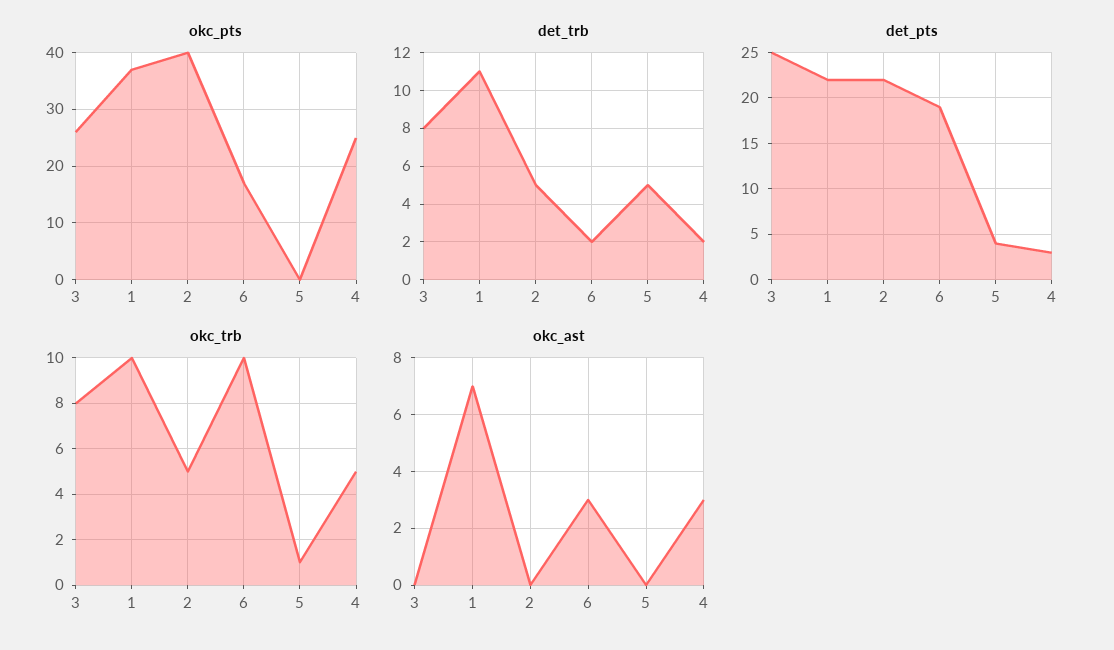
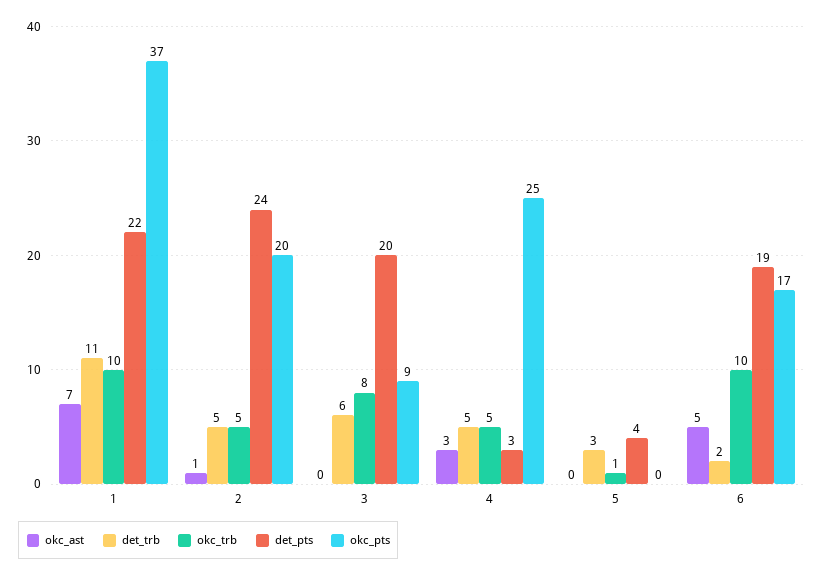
  {
    "okc_pts": {
-     "3": 25,
+     "3": 9,
      "1": 37,
-     "2": 40,
+     "2": 20,
      "6": 17,
      "5": 0,
      "4": 25
    },
    "det_trb": {
-     "3": 8,
+     "3": 6,
      "1": 11,
      "2": 5,
      "6": 2,
-     "5": 5,
+     "5": 3,
-     "4": 2
+     "4": 5
    },
    "det_pts": {
-     "3": 25,
+     "3": 20,
      "1": 22,
-     "2": 22,
+     "2": 24,
      "6": 19,
      "5": 4,
      "4": 3
    },
    "okc_trb": {
      "3": 8,
      "1": 10,
      "2": 5,
      "6": 10,
      "5": 1,
      "4": 5
    },
    "okc_ast": {
      "3": 0,
      "1": 7,
-     "2": 0,
+     "2": 1,
-     "6": 3,
+     "6": 5,
      "5": 0,
      "4": 3
    }
  }

